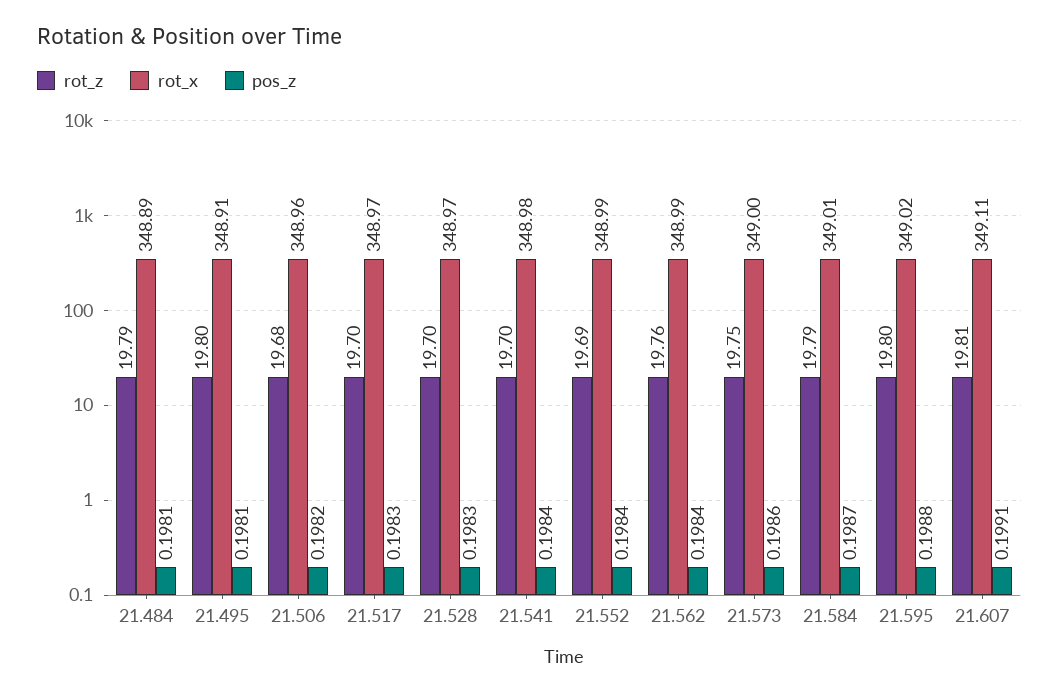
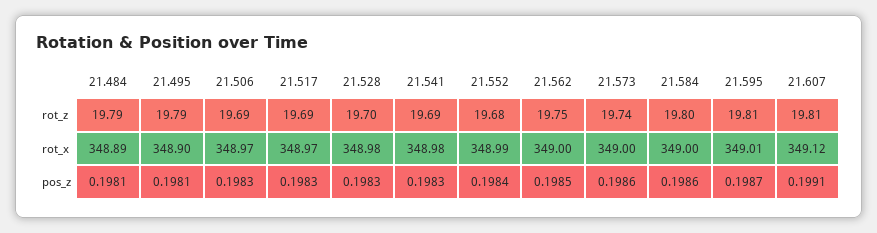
  {
    "rot_z": {
      "21.484": 19.79,
-     "21.495": 19.8,
+     "21.495": 19.79,
-     "21.506": 19.68,
+     "21.506": 19.69,
-     "21.517": 19.7,
+     "21.517": 19.69,
      "21.528": 19.7,
-     "21.541": 19.7,
+     "21.541": 19.69,
-     "21.552": 19.69,
+     "21.552": 19.68,
-     "21.562": 19.76,
+     "21.562": 19.75,
-     "21.573": 19.75,
+     "21.573": 19.74,
-     "21.584": 19.79,
+     "21.584": 19.8,
-     "21.595": 19.8,
+     "21.595": 19.81,
      "21.607": 19.81
    },
    "rot_x": {
      "21.484": 348.89,
-     "21.495": 348.91,
+     "21.495": 348.9,
-     "21.506": 348.96,
+     "21.506": 348.97,
      "21.517": 348.97,
-     "21.528": 348.97,
+     "21.528": 348.98,
      "21.541": 348.98,
      "21.552": 348.99,
-     "21.562": 348.99,
+     "21.562": 349,
      "21.573": 349,
-     "21.584": 349.01,
+     "21.584": 349,
-     "21.595": 349.02,
+     "21.595": 349.01,
-     "21.607": 349.11
+     "21.607": 349.12
    },
    "pos_z": {
      "21.484": 0.1981,
      "21.495": 0.1981,
-     "21.506": 0.1982,
+     "21.506": 0.1983,
      "21.517": 0.1983,
      "21.528": 0.1983,
-     "21.541": 0.1984,
+     "21.541": 0.1983,
      "21.552": 0.1984,
-     "21.562": 0.1984,
+     "21.562": 0.1985,
      "21.573": 0.1986,
-     "21.584": 0.1987,
+     "21.584": 0.1986,
-     "21.595": 0.1988,
+     "21.595": 0.1987,
      "21.607": 0.1991
    }
  }

